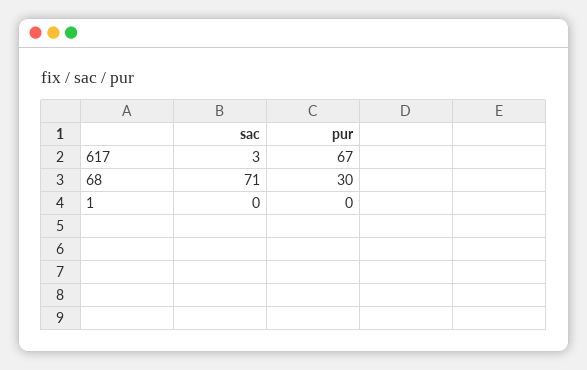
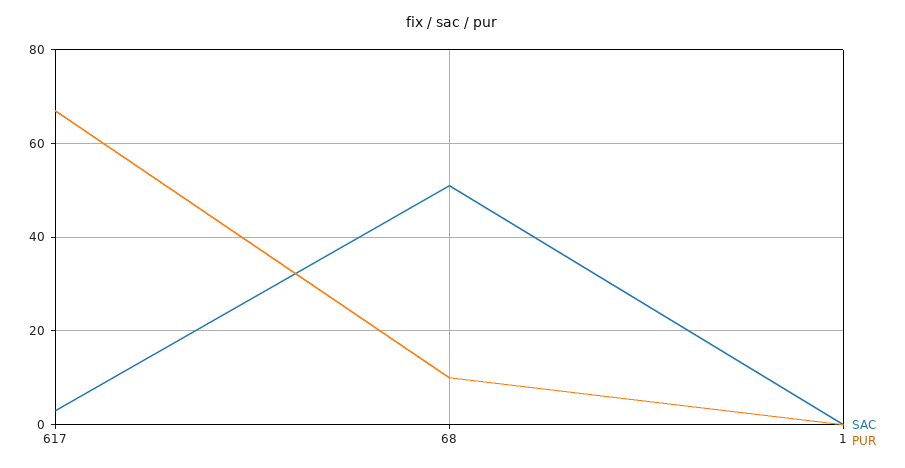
  {
    "sac": {
      "617": 3,
-     "68": 71,
+     "68": 50,
      "1": 0
    },
    "pur": {
      "617": 67,
-     "68": 30,
+     "68": 10,
      "1": 0
    }
  }

